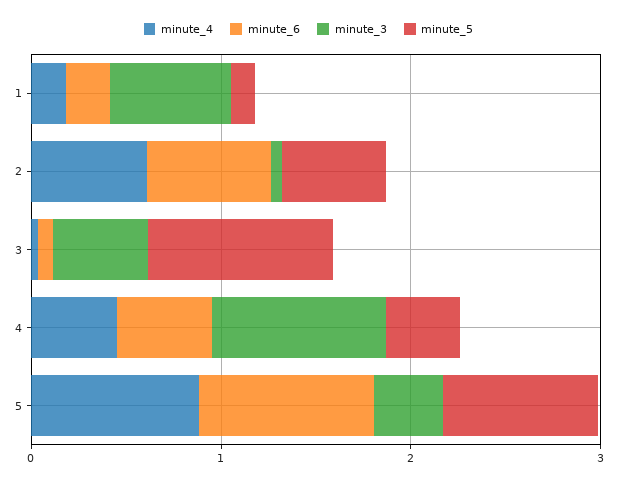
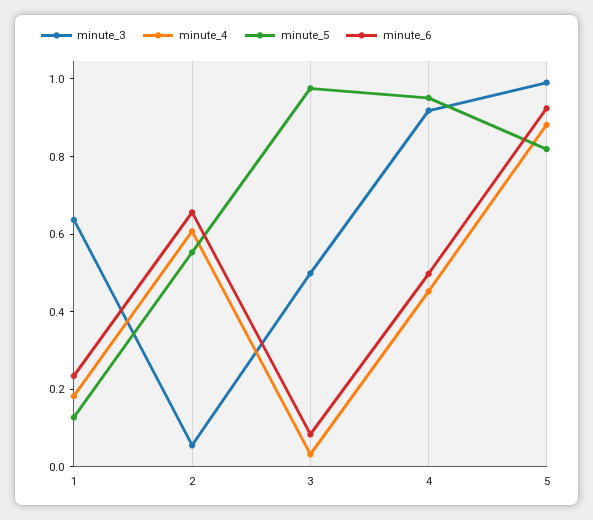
  {
    "minute_4": {
      "1": 0.2,
      "2": 0.6,
      "3": 0.05,
      "4": 0.45,
      "5": 0.9
    },
    "minute_6": {
      "1": 0.25,
      "2": 0.65,
      "3": 0.1,
      "4": 0.5,
      "5": 0.9
    },
    "minute_3": {
      "1": 0.65,
      "2": 0.05,
      "3": 0.5,
      "4": 0.9,
-     "5": 0.4
+     "5": 1
    },
    "minute_5": {
      "1": 0.15,
      "2": 0.55,
      "3": 1,
-     "4": 0.4,
+     "4": 0.95,
      "5": 0.8
    }
  }

